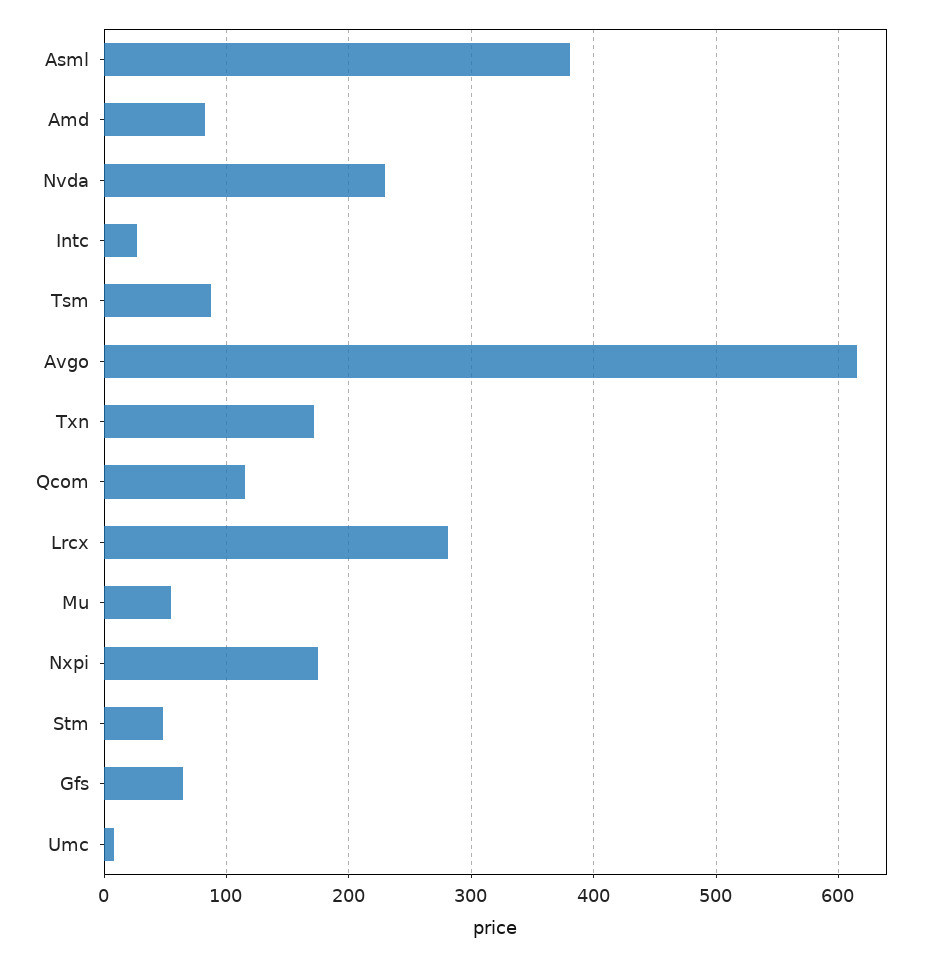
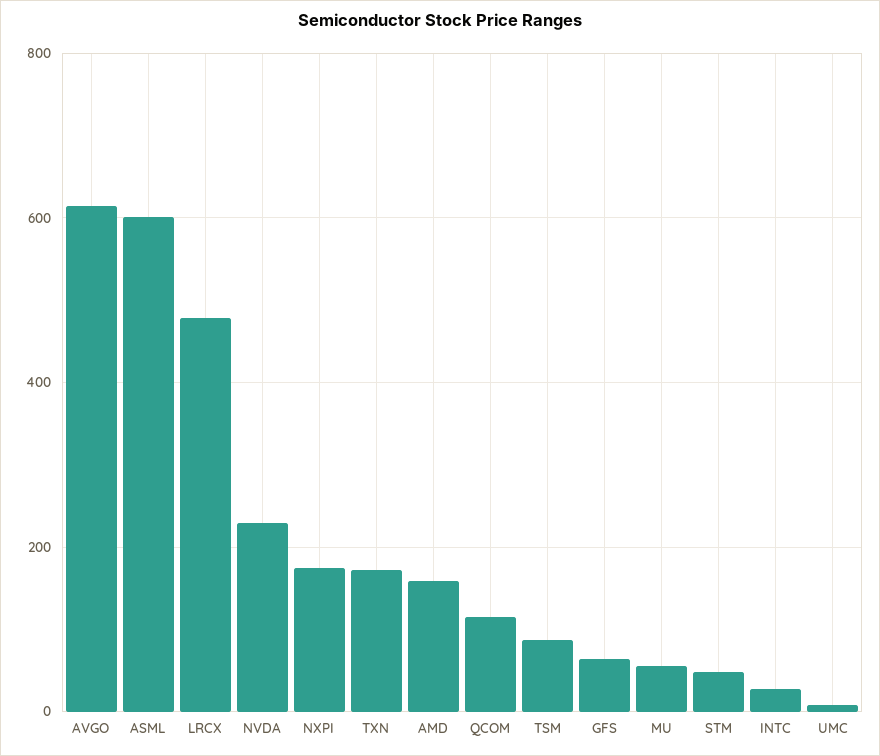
  {
-   "Asml": 380,
+   "Asml": 600,
-   "Amd": 80,
+   "Amd": 160,
    "Nvda": 230,
    "Intc": 30,
    "Tsm": 90,
    "Avgo": 610,
    "Txn": 170,
    "Qcom": 120,
-   "Lrcx": 280,
+   "Lrcx": 480,
    "Mu": 50,
    "Nxpi": 180,
    "Stm": 50,
    "Gfs": 60,
    "Umc": 10
  }

